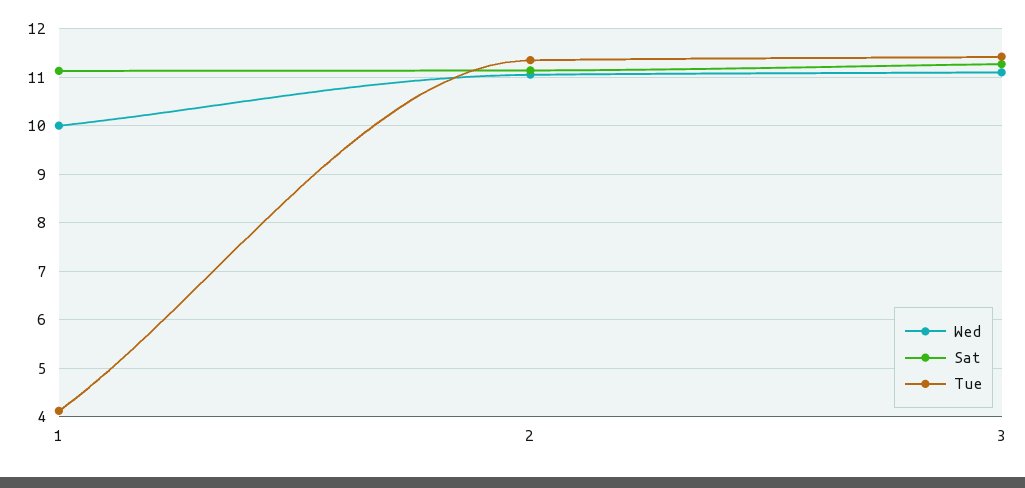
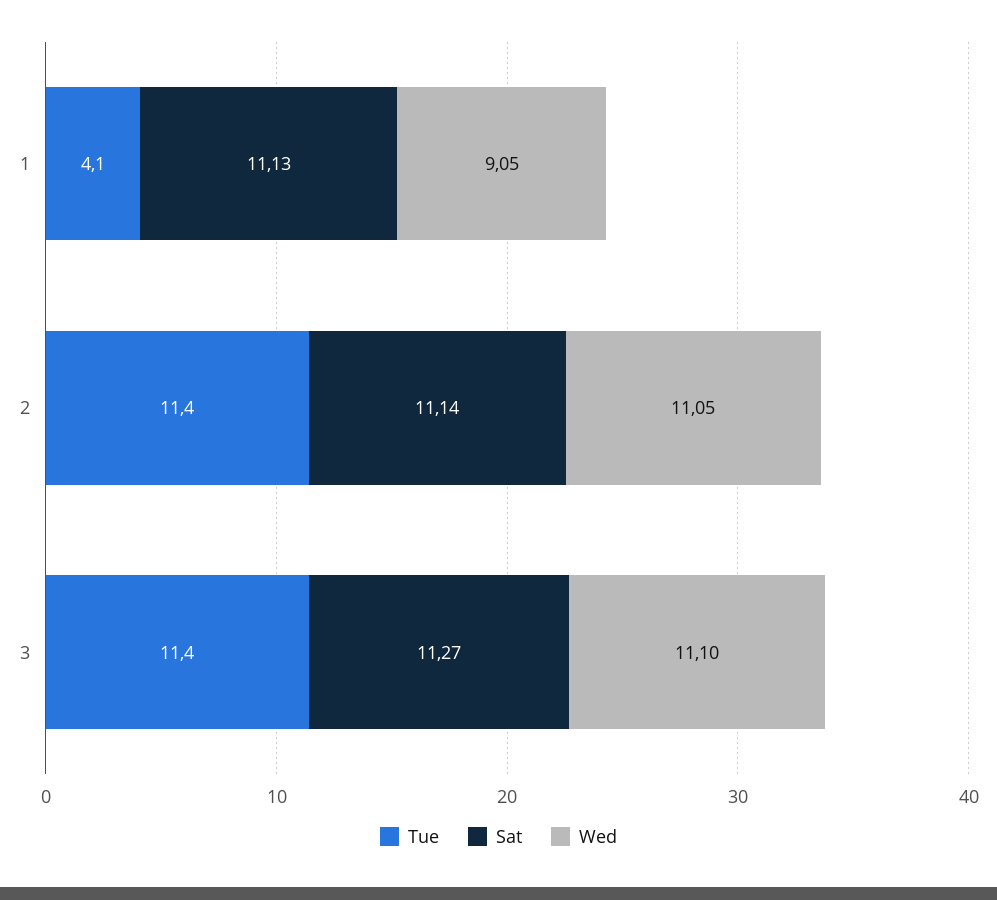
  {
    "Wed": {
-     "1": 10,
+     "1": 9.05,
      "2": 11.05,
      "3": 11.1
    },
    "Sat": {
      "1": 11.13,
      "2": 11.14,
      "3": 11.27
    },
    "Tue": {
      "1": 4.1,
      "2": 11.4,
      "3": 11.4
    }
  }

